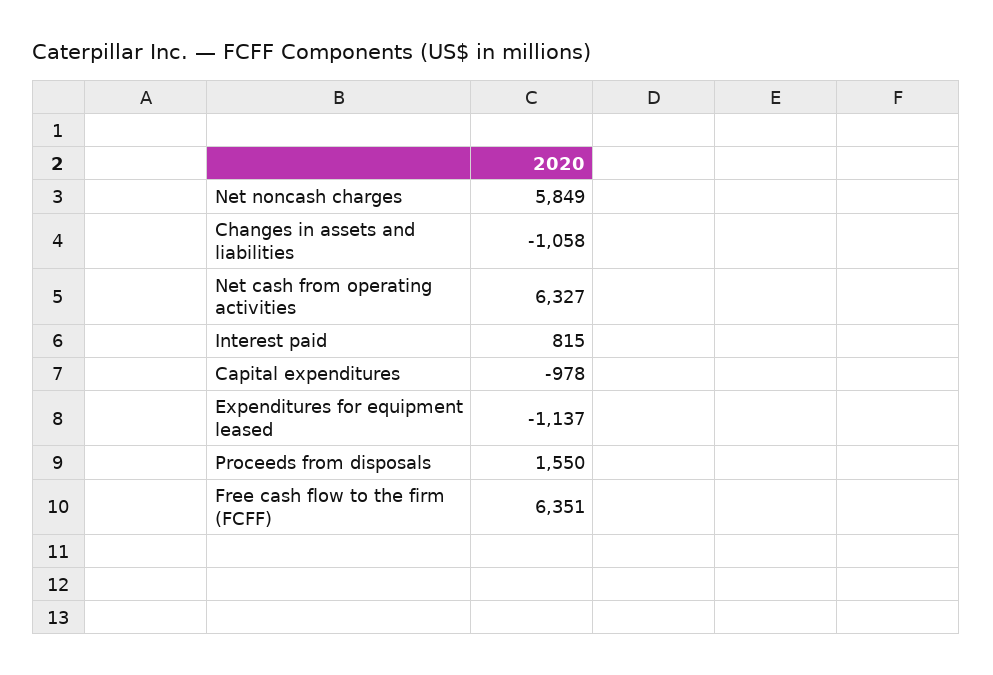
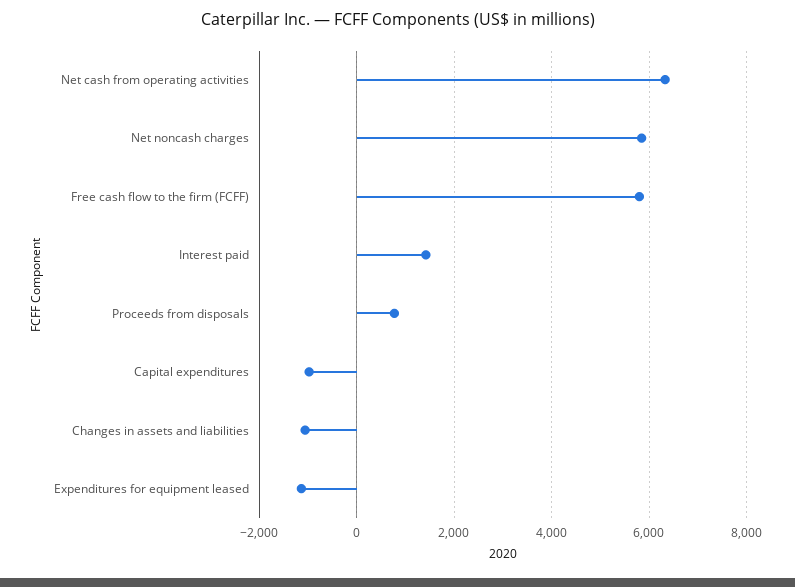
  {
    "Net noncash charges": 5849,
    "Changes in assets and liabilities": -1058,
    "Net cash from operating activities": 6327,
-   "Interest paid": 815,
+   "Interest paid": 1400,
    "Capital expenditures": -978,
    "Expenditures for equipment leased": -1137,
-   "Proceeds from disposals": 1550,
+   "Proceeds from disposals": 800,
-   "Free cash flow to the firm (FCFF)": 6351
+   "Free cash flow to the firm (FCFF)": 5800
  }

